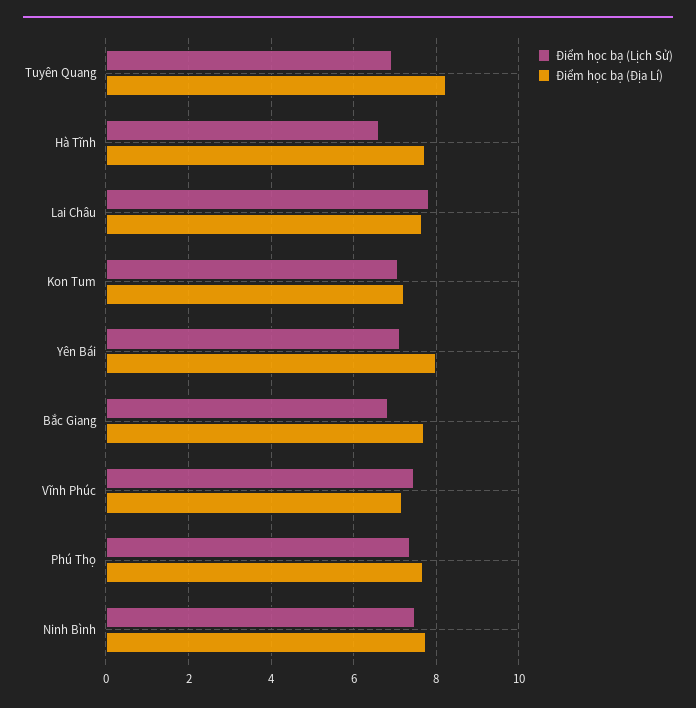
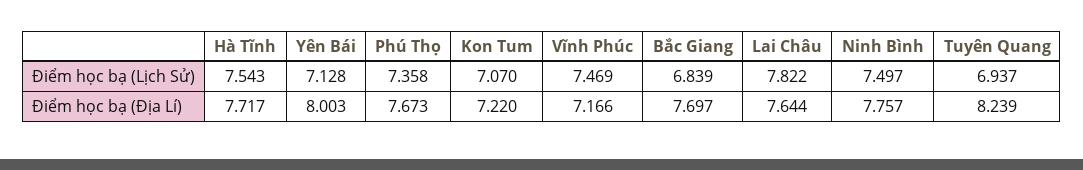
  {
    "Điểm học bạ (Lịch Sử)": {
      "Tuyên Quang": 6.937,
-     "Hà Tĩnh": 6.6,
+     "Hà Tĩnh": 7.543,
      "Lai Châu": 7.822,
      "Kon Tum": 7.07,
      "Yên Bái": 7.128,
      "Bắc Giang": 6.839,
      "Vĩnh Phúc": 7.469,
      "Phú Thọ": 7.358,
      "Ninh Bình": 7.497
    },
    "Điểm học bạ (Địa Lí)": {
      "Tuyên Quang": 8.239,
      "Hà Tĩnh": 7.717,
      "Lai Châu": 7.644,
      "Kon Tum": 7.22,
      "Yên Bái": 8.003,
      "Bắc Giang": 7.697,
      "Vĩnh Phúc": 7.166,
      "Phú Thọ": 7.673,
      "Ninh Bình": 7.757
    }
  }

